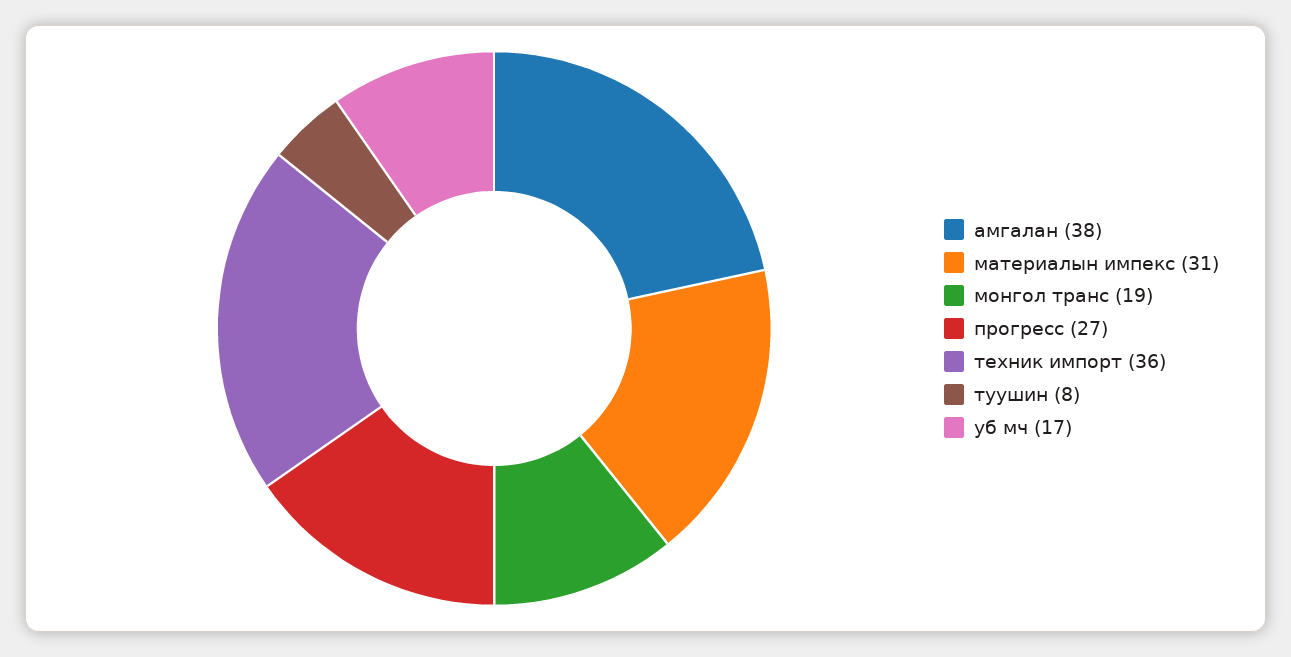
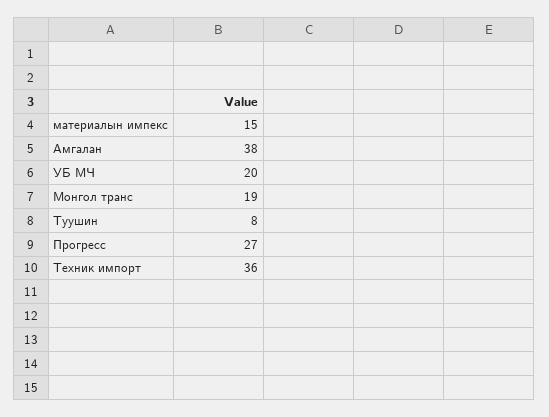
  {
    "амгалан": 38,
-   "материалын импекс": 31,
+   "материалын импекс": 15,
    "монгол транс": 19,
    "прогресс": 27,
    "техник импорт": 36,
    "туушин": 8,
-   "уб мч": 17
+   "уб мч": 20
  }

